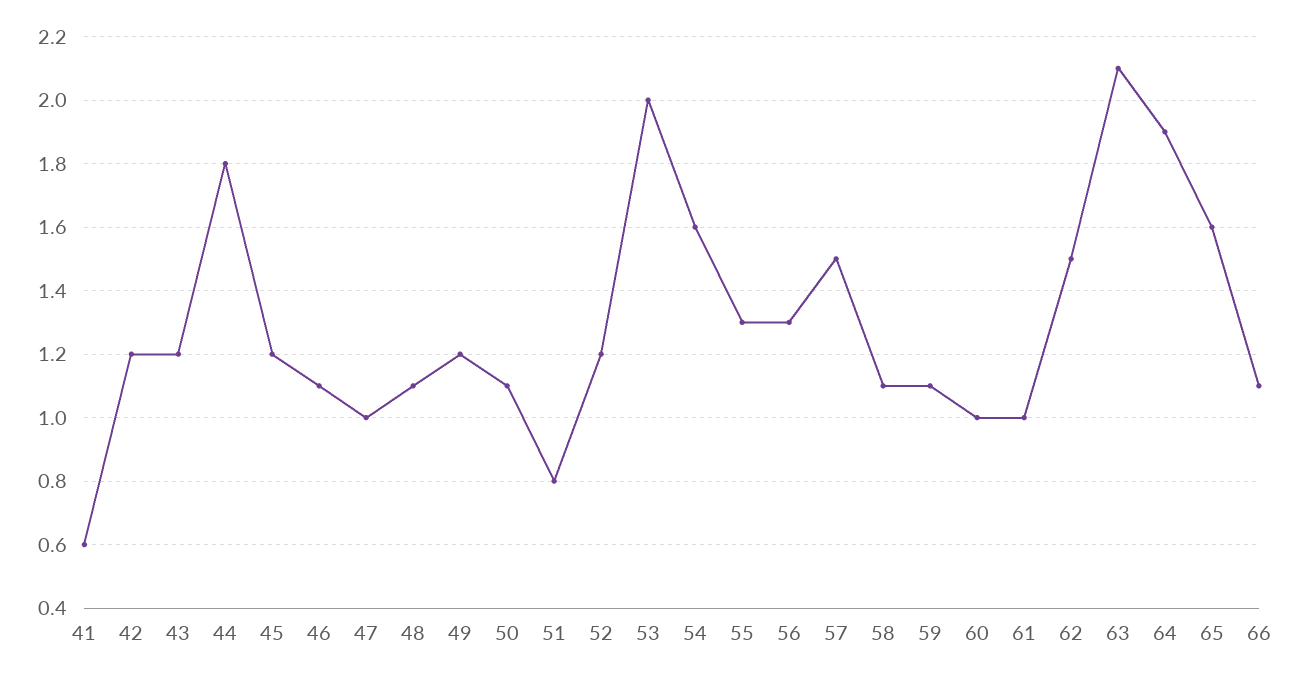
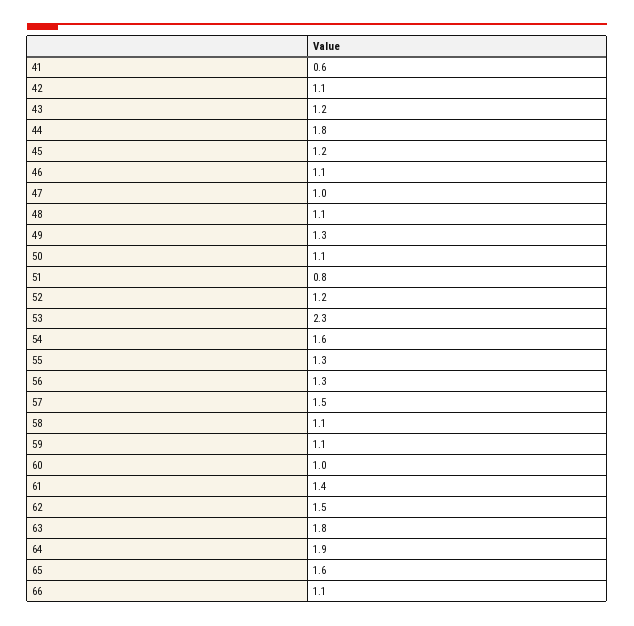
  {
    "41": 0.6,
-   "42": 1.2,
+   "42": 1.1,
    "43": 1.2,
    "44": 1.8,
    "45": 1.2,
    "46": 1.1,
    "47": 1,
    "48": 1.1,
-   "49": 1.2,
+   "49": 1.3,
    "50": 1.1,
    "51": 0.8,
    "52": 1.2,
-   "53": 2,
+   "53": 2.3,
    "54": 1.6,
    "55": 1.3,
    "56": 1.3,
    "57": 1.5,
    "58": 1.1,
    "59": 1.1,
    "60": 1,
-   "61": 1,
+   "61": 1.4,
    "62": 1.5,
-   "63": 2.1,
+   "63": 1.8,
    "64": 1.9,
    "65": 1.6,
    "66": 1.1
  }

